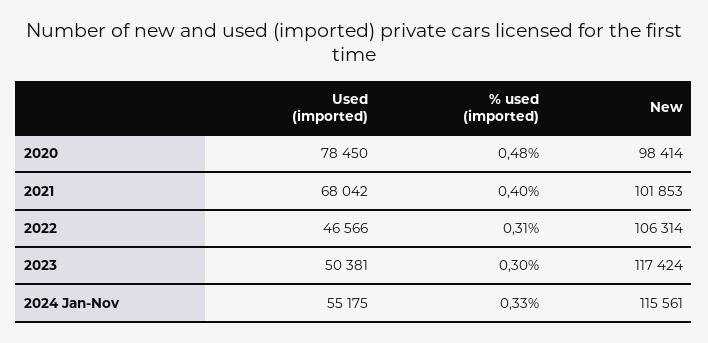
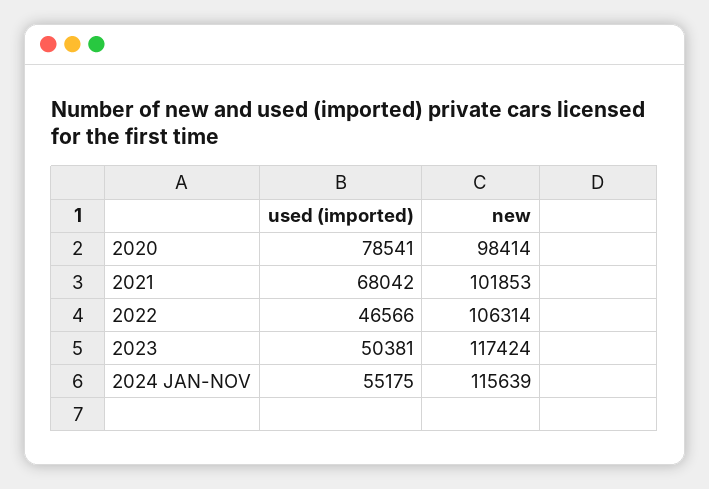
  {
    "Used (imported)": {
-     "2020": 78450,
+     "2020": 78541,
      "2021": 68042,
      "2022": 46566,
      "2023": 50381,
      "2024 Jan-Nov": 55175
    },
-   "% used (imported)": {
-     "2020": 0.48,
-     "2021": 0.4,
-     "2022": 0.31,
-     "2023": 0.3,
-     "2024 Jan-Nov": 0.33
-   },
    "New": {
      "2020": 98414,
      "2021": 101853,
      "2022": 106314,
      "2023": 117424,
-     "2024 Jan-Nov": 115561
+     "2024 Jan-Nov": 115639
    }
  }

